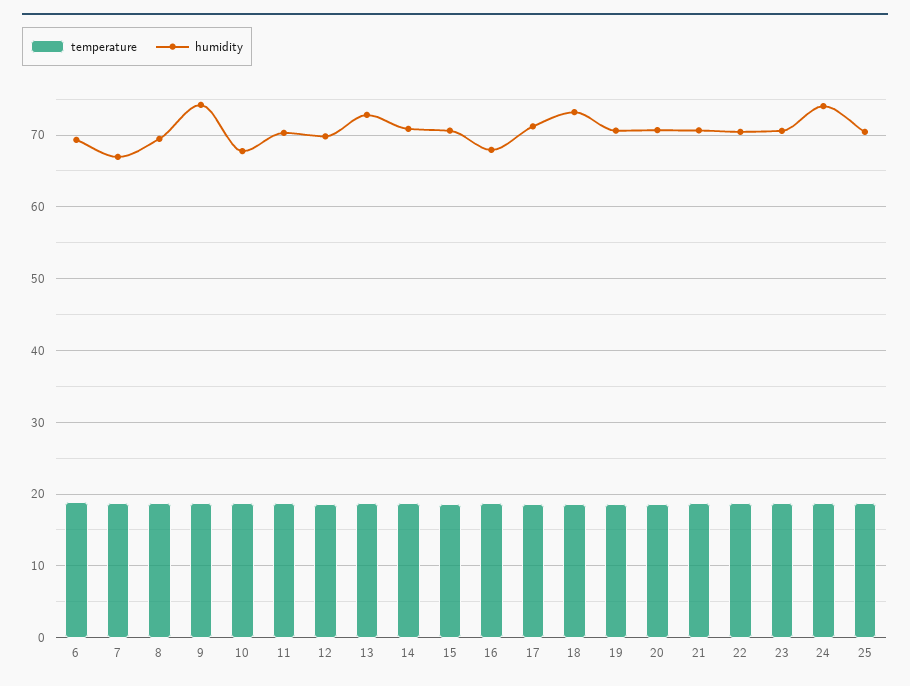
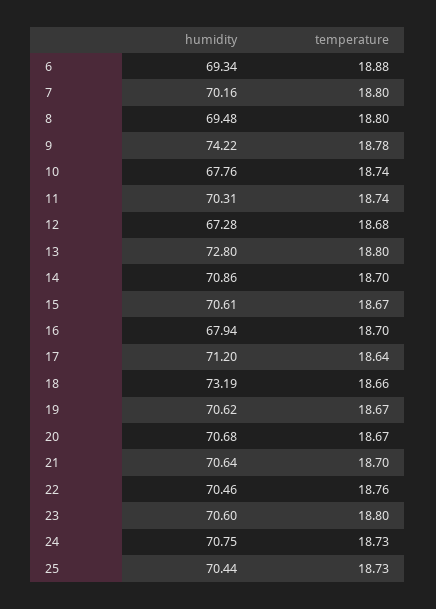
  {
    "temperature": {
      "6": 18.88,
      "7": 18.8,
      "8": 18.8,
      "9": 18.78,
      "10": 18.74,
      "11": 18.74,
      "12": 18.68,
      "13": 18.8,
      "14": 18.7,
      "15": 18.67,
      "16": 18.7,
      "17": 18.64,
      "18": 18.66,
      "19": 18.67,
      "20": 18.67,
      "21": 18.7,
      "22": 18.76,
      "23": 18.8,
      "24": 18.73,
      "25": 18.73
    },
    "humidity": {
      "6": 69.34,
-     "7": 67,
+     "7": 70.16,
      "8": 69.48,
      "9": 74.22,
      "10": 67.76,
      "11": 70.31,
-     "12": 70,
+     "12": 67.28,
      "13": 72.8,
      "14": 70.86,
      "15": 70.61,
      "16": 67.94,
      "17": 71.2,
      "18": 73.19,
      "19": 70.62,
      "20": 70.68,
      "21": 70.64,
      "22": 70.46,
      "23": 70.6,
-     "24": 74,
+     "24": 70.75,
      "25": 70.44
    }
  }

